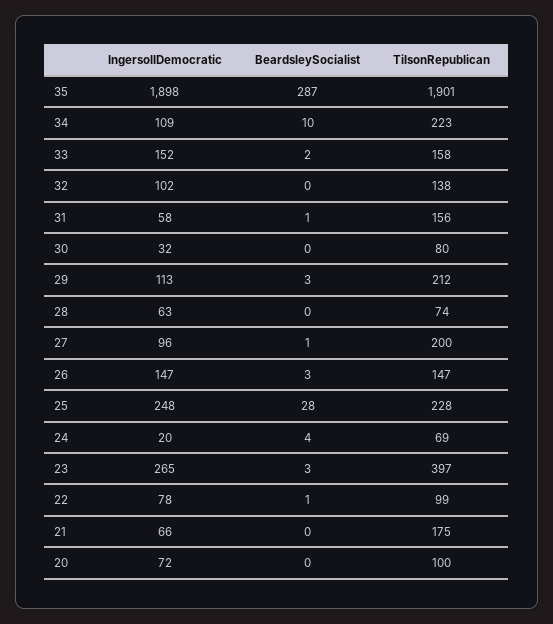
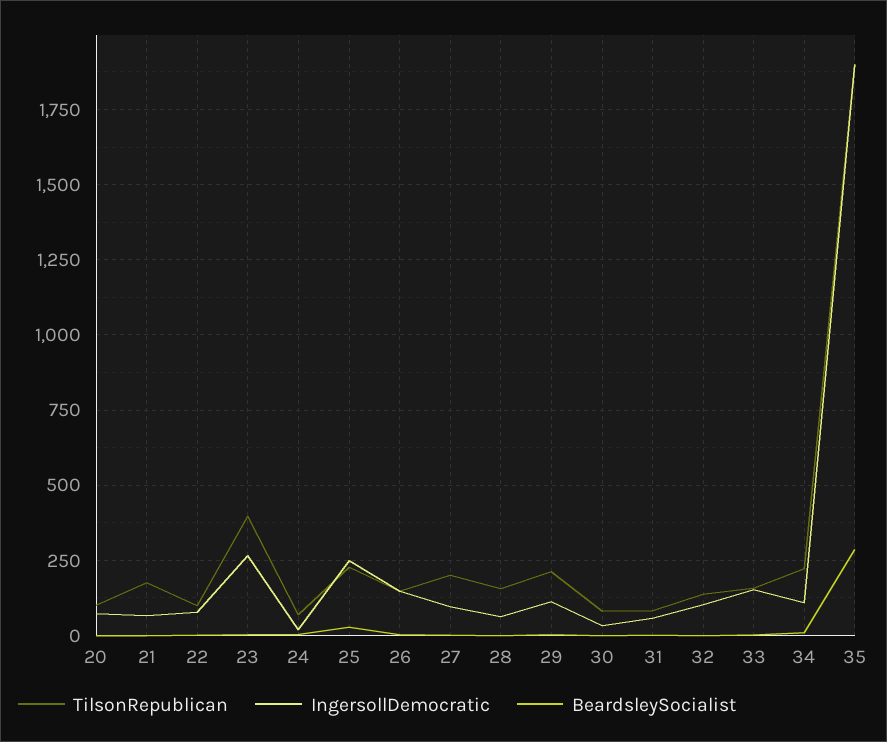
  {
    "IngersollDemocratic": {
      "35": 1898,
      "34": 109,
      "33": 152,
      "32": 102,
      "31": 58,
      "30": 32,
      "29": 113,
      "28": 63,
      "27": 96,
      "26": 147,
      "25": 248,
      "24": 20,
      "23": 265,
      "22": 78,
      "21": 66,
      "20": 72
    },
    "BeardsleySocialist": {
      "35": 287,
      "34": 10,
      "33": 2,
      "32": 0,
      "31": 1,
      "30": 0,
      "29": 3,
      "28": 0,
      "27": 1,
      "26": 3,
      "25": 28,
      "24": 4,
      "23": 3,
      "22": 1,
      "21": 0,
      "20": 0
    },
    "TilsonRepublican": {
      "35": 1901,
      "34": 223,
      "33": 158,
      "32": 138,
-     "31": 156,
+     "31": 75,
      "30": 80,
      "29": 212,
-     "28": 74,
+     "28": 150,
      "27": 200,
      "26": 147,
      "25": 228,
      "24": 69,
      "23": 397,
      "22": 99,
      "21": 175,
      "20": 100
    }
  }

